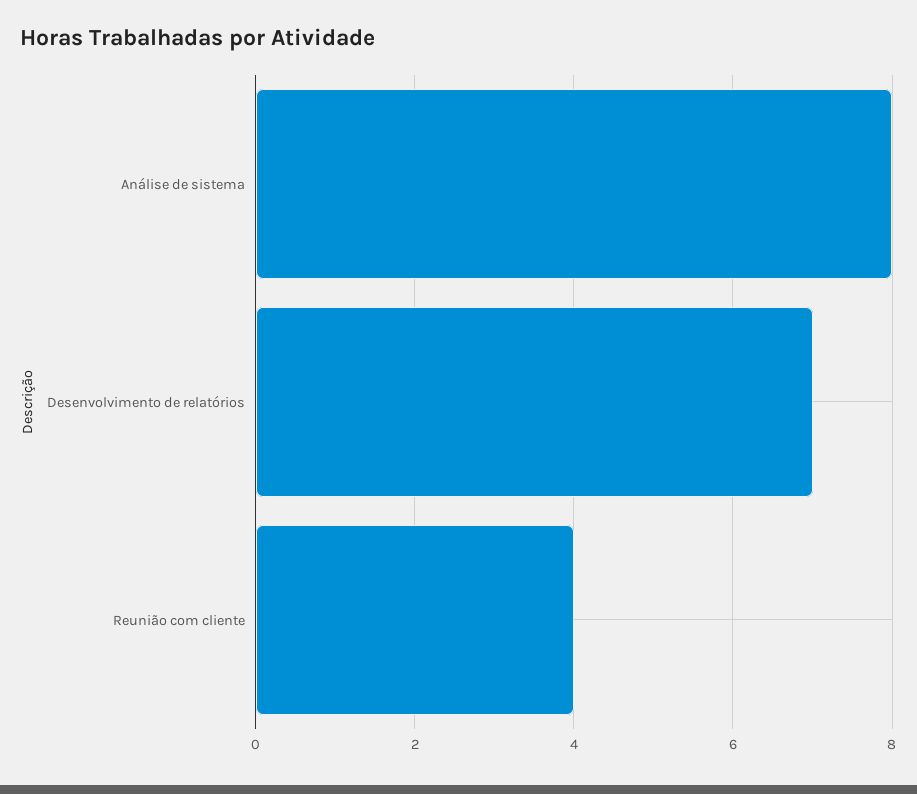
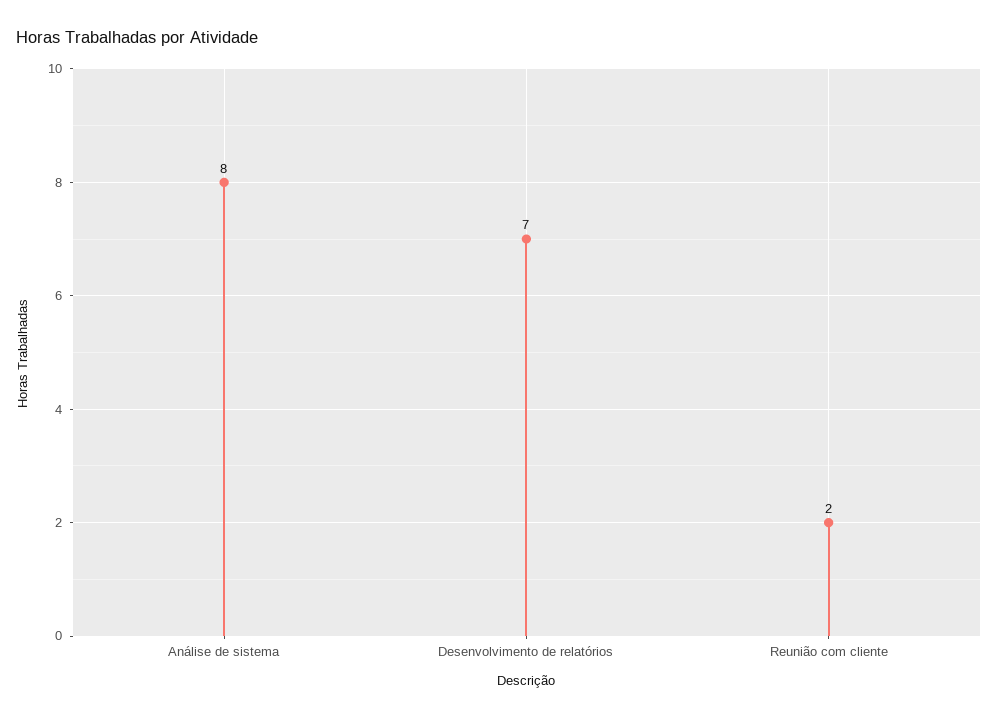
  {
    "Análise de sistema": 8,
    "Desenvolvimento de relatórios": 7,
-   "Reunião com cliente": 4
+   "Reunião com cliente": 2
  }

